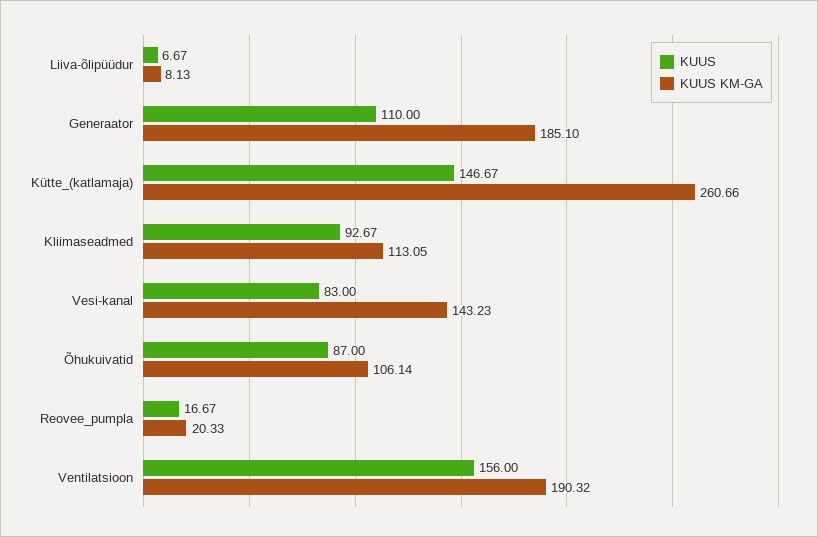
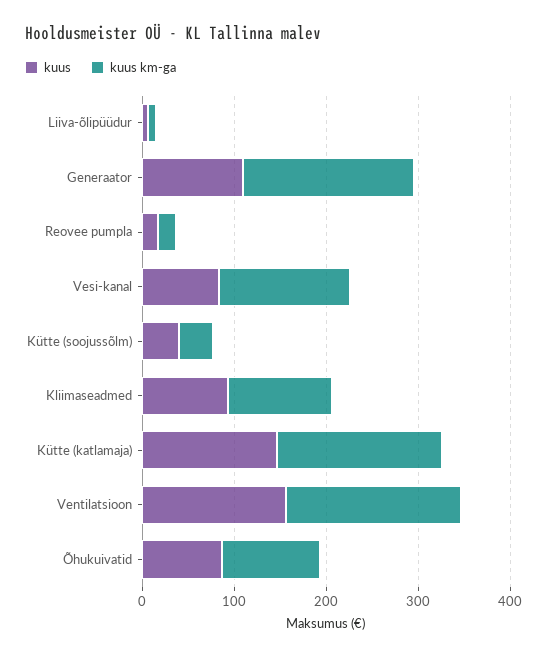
  {
    "KUUS": {
      "Liiva-õlipüüdur": 6.67,
      "Generaator": 110,
      "Kütte_(katlamaja)": 146.67,
      "Kliimaseadmed": 92.67,
      "Vesi-kanal": 83,
      "Õhukuivatid": 87,
      "Reovee_pumpla": 16.67,
-     "Ventilatsioon": 156
+     "Ventilatsioon": 156,
+     "Kütte (soojussõlm)": 40
    },
    "KUUS KM-GA": {
      "Liiva-õlipüüdur": 8.13,
      "Generaator": 185.1,
-     "Kütte_(katlamaja)": 260.66,
+     "Kütte_(katlamaja)": 180,
      "Kliimaseadmed": 113.05,
      "Vesi-kanal": 143.23,
      "Õhukuivatid": 106.14,
      "Reovee_pumpla": 20.33,
-     "Ventilatsioon": 190.32
+     "Ventilatsioon": 190.32,
+     "Kütte (soojussõlm)": 40
    }
  }

